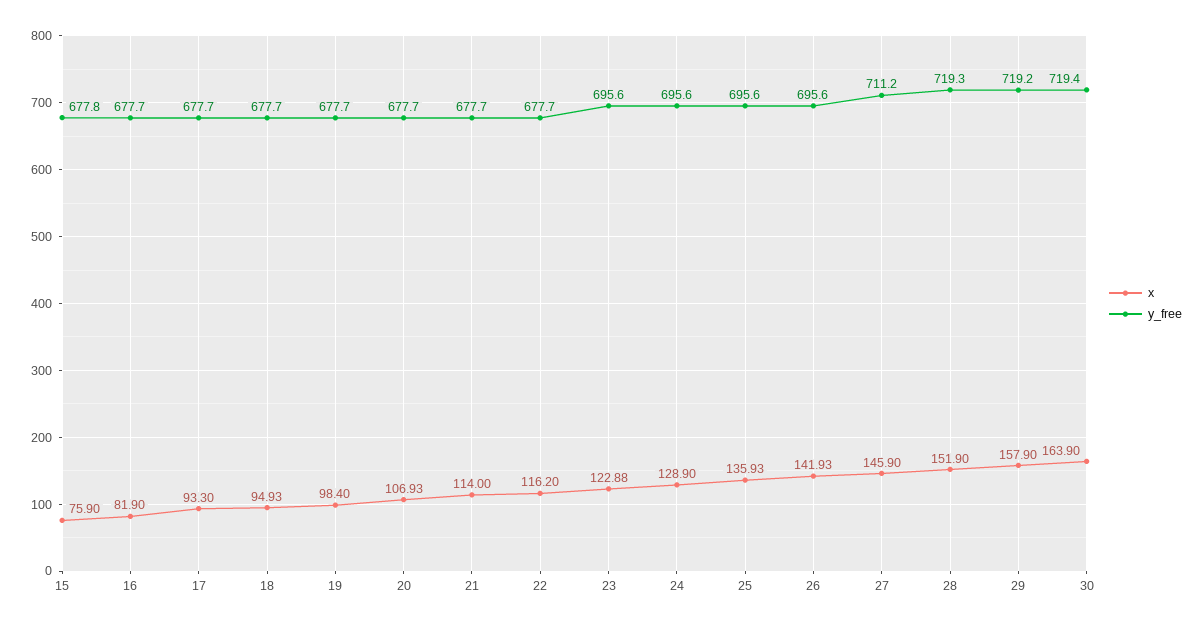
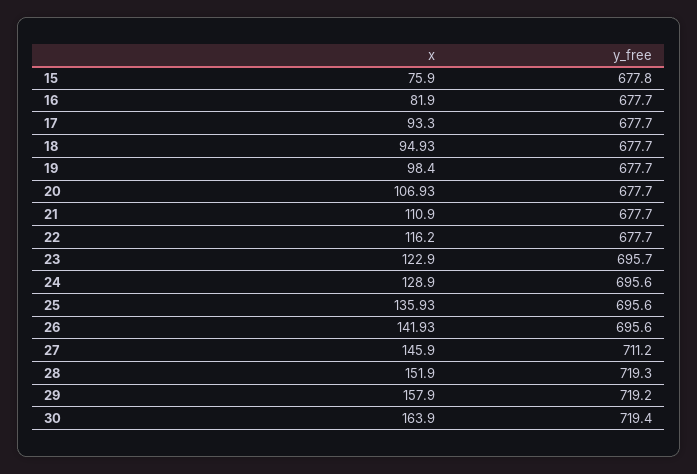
  {
    "x": {
      "15": 75.9,
      "16": 81.9,
      "17": 93.3,
      "18": 94.93,
      "19": 98.4,
      "20": 106.93,
-     "21": 114,
+     "21": 110.9,
      "22": 116.2,
-     "23": 122.88,
+     "23": 122.9,
      "24": 128.9,
      "25": 135.93,
      "26": 141.93,
      "27": 145.9,
      "28": 151.9,
      "29": 157.9,
      "30": 163.9
    },
    "y_free": {
      "15": 677.8,
      "16": 677.7,
      "17": 677.7,
      "18": 677.7,
      "19": 677.7,
      "20": 677.7,
      "21": 677.7,
      "22": 677.7,
-     "23": 695.6,
+     "23": 695.7,
      "24": 695.6,
      "25": 695.6,
      "26": 695.6,
      "27": 711.2,
      "28": 719.3,
      "29": 719.2,
      "30": 719.4
    }
  }

